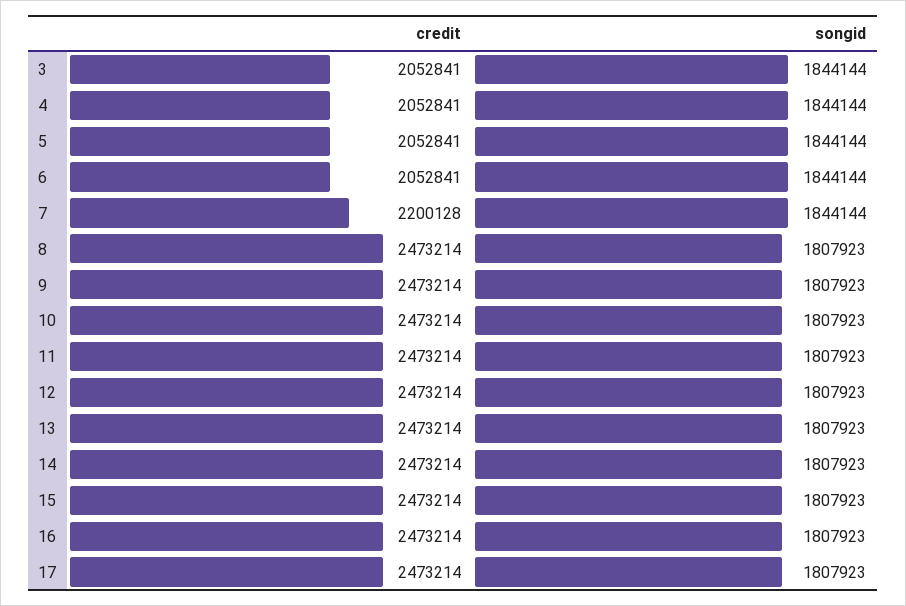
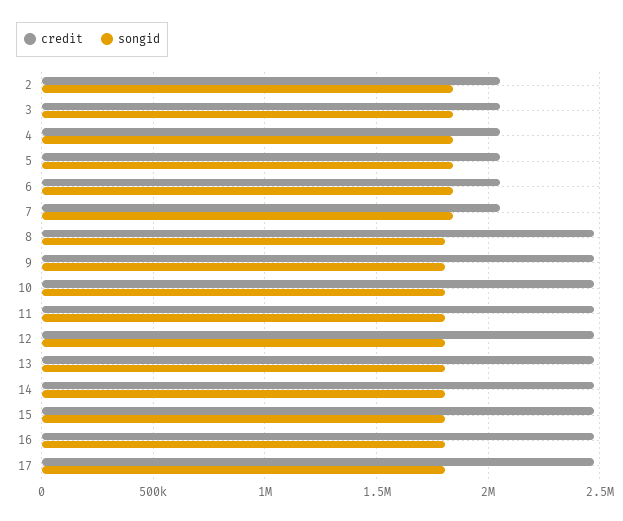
  {
    "credit": {
      "3": 2052841,
      "4": 2052841,
      "5": 2052841,
      "6": 2052841,
-     "7": 2200128,
+     "7": 2050000,
      "8": 2473214,
      "9": 2473214,
      "10": 2473214,
      "11": 2473214,
      "12": 2473214,
      "13": 2473214,
      "14": 2473214,
      "15": 2473214,
      "16": 2473214,
-     "17": 2473214
+     "17": 2473214,
+     "2": 2050000
    },
    "songid": {
      "3": 1844144,
      "4": 1844144,
      "5": 1844144,
      "6": 1844144,
      "7": 1844144,
      "8": 1807923,
      "9": 1807923,
      "10": 1807923,
      "11": 1807923,
      "12": 1807923,
      "13": 1807923,
      "14": 1807923,
      "15": 1807923,
      "16": 1807923,
-     "17": 1807923
+     "17": 1807923,
+     "2": 1850000
    }
  }

